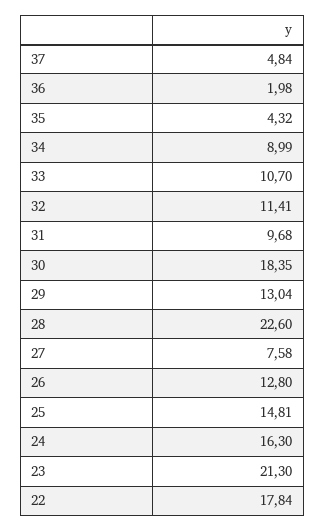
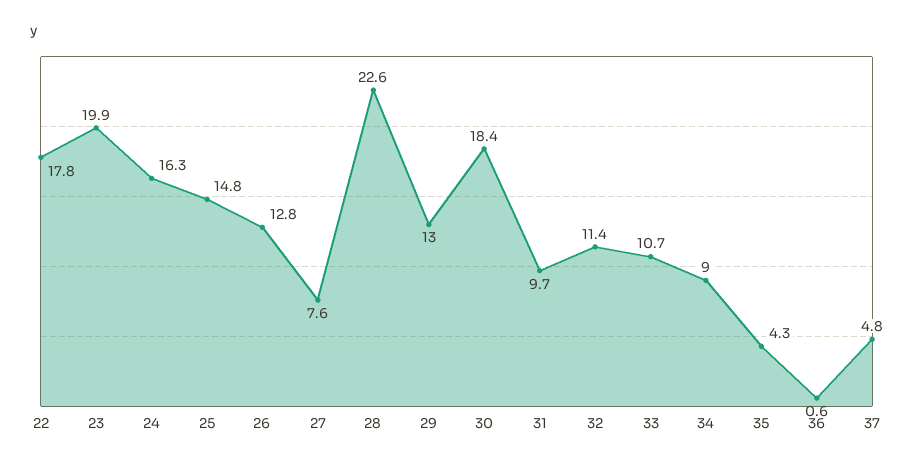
  {
    "37": 4.84,
-   "36": 1.98,
+   "36": 0.6,
    "35": 4.32,
    "34": 8.99,
    "33": 10.7,
    "32": 11.41,
    "31": 9.68,
    "30": 18.35,
    "29": 13.04,
    "28": 22.6,
    "27": 7.58,
    "26": 12.8,
    "25": 14.81,
    "24": 16.3,
-   "23": 21.3,
+   "23": 19.9,
    "22": 17.84
  }

